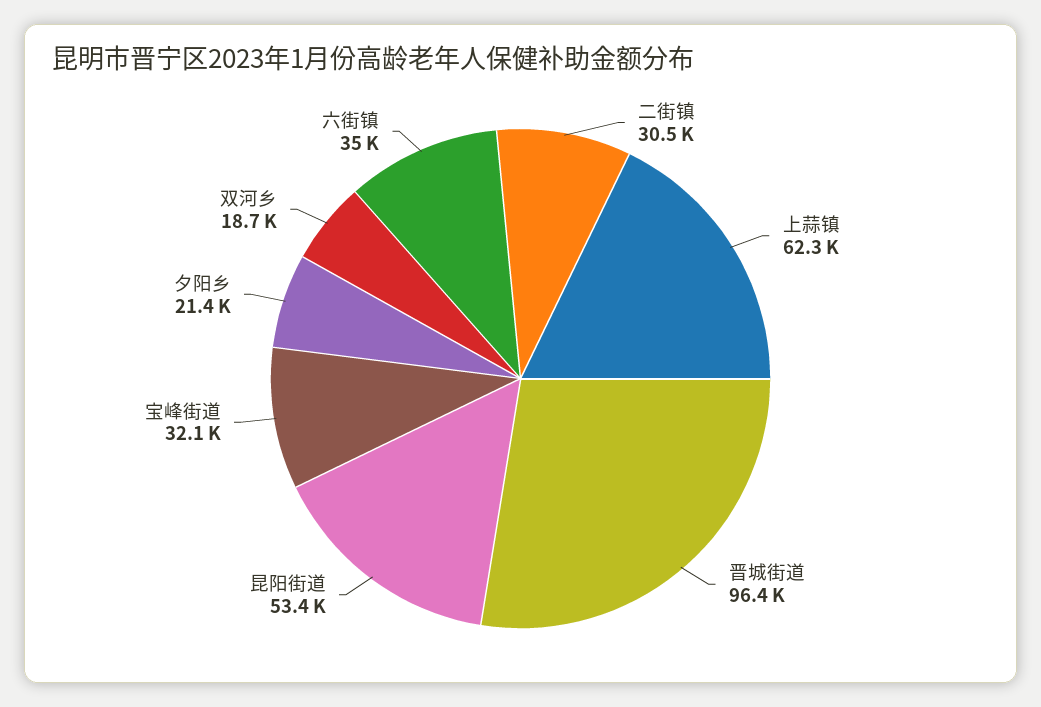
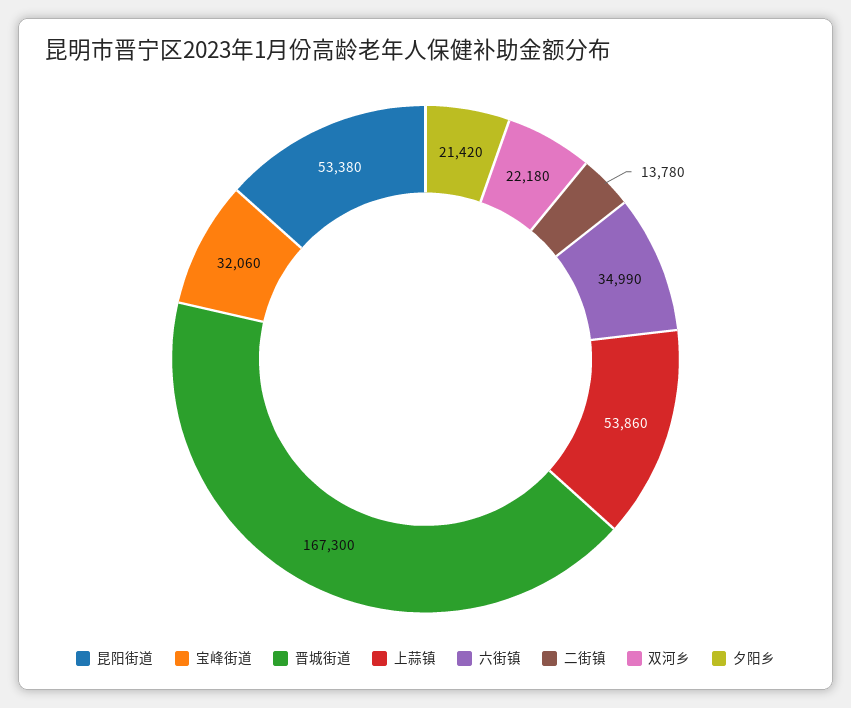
  {
-   "二街镇": 30500,
+   "二街镇": 13780,
-   "上蒜镇": 62300,
+   "上蒜镇": 53860,
-   "晋城街道": 96400,
+   "晋城街道": 167300,
    "昆阳街道": 53380,
    "宝峰街道": 32060,
    "夕阳乡": 21420,
-   "双河乡": 18700,
+   "双河乡": 22180,
    "六街镇": 34990
  }

